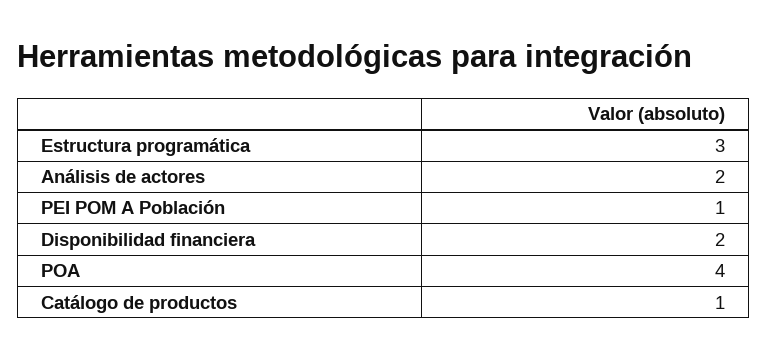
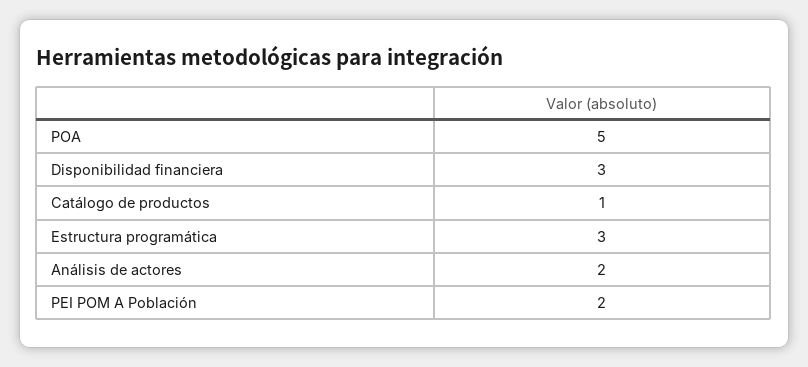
  {
    "Estructura programática": 3,
    "Análisis de actores": 2,
-   "PEI POM A Población": 1,
+   "PEI POM A Población": 2,
-   "Disponibilidad financiera": 2,
+   "Disponibilidad financiera": 3,
-   "POA": 4,
+   "POA": 5,
    "Catálogo de productos": 1
  }

